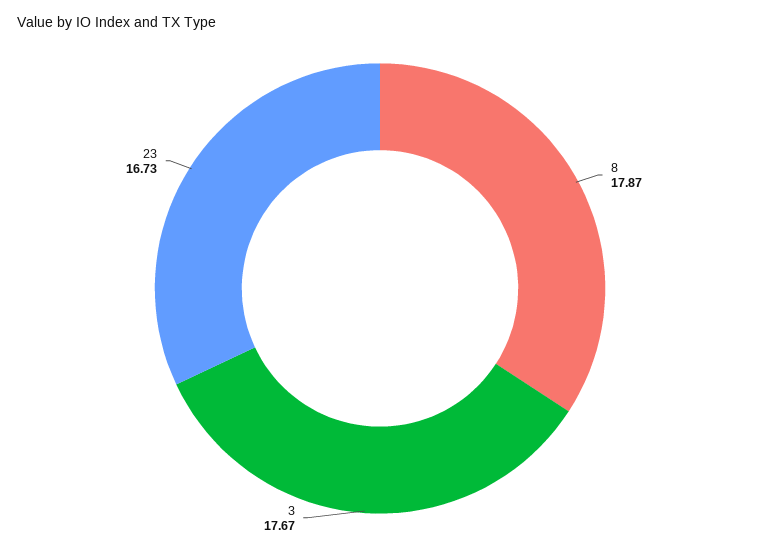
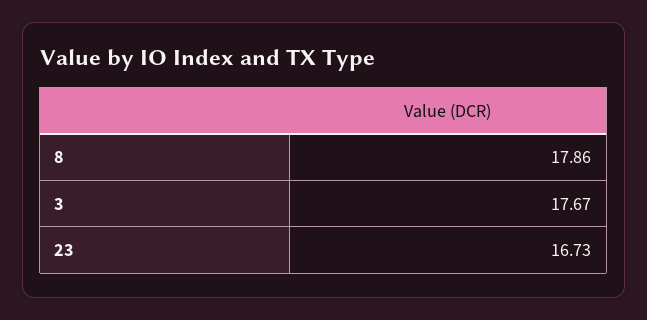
  {
-   "8": 17.87,
+   "8": 17.86,
    "3": 17.67,
    "23": 16.73
  }

